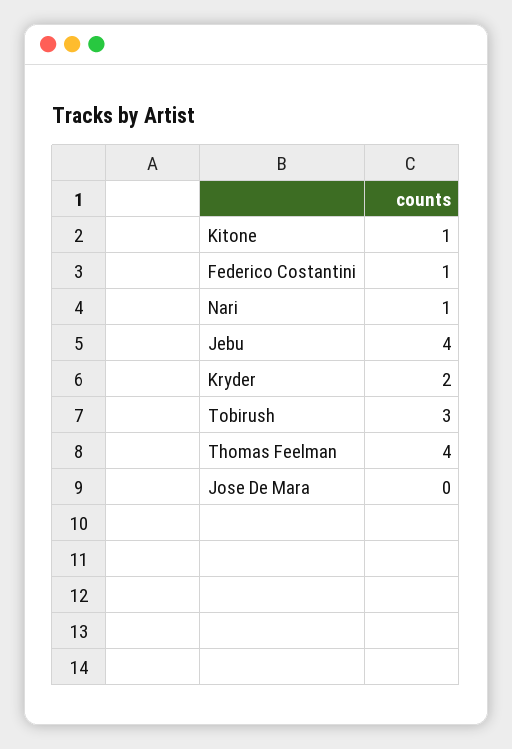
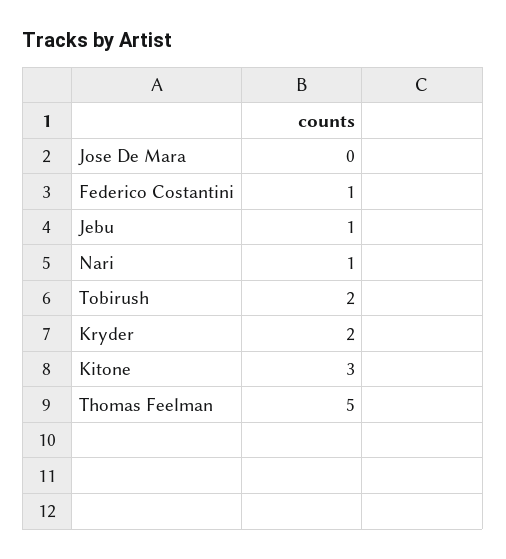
  {
-   "Kitone": 1,
+   "Kitone": 3,
    "Federico Costantini": 1,
    "Nari": 1,
-   "Jebu": 4,
+   "Jebu": 1,
    "Kryder": 2,
-   "Tobirush": 3,
+   "Tobirush": 2,
-   "Thomas Feelman": 4,
+   "Thomas Feelman": 5,
    "Jose De Mara": 0
  }

